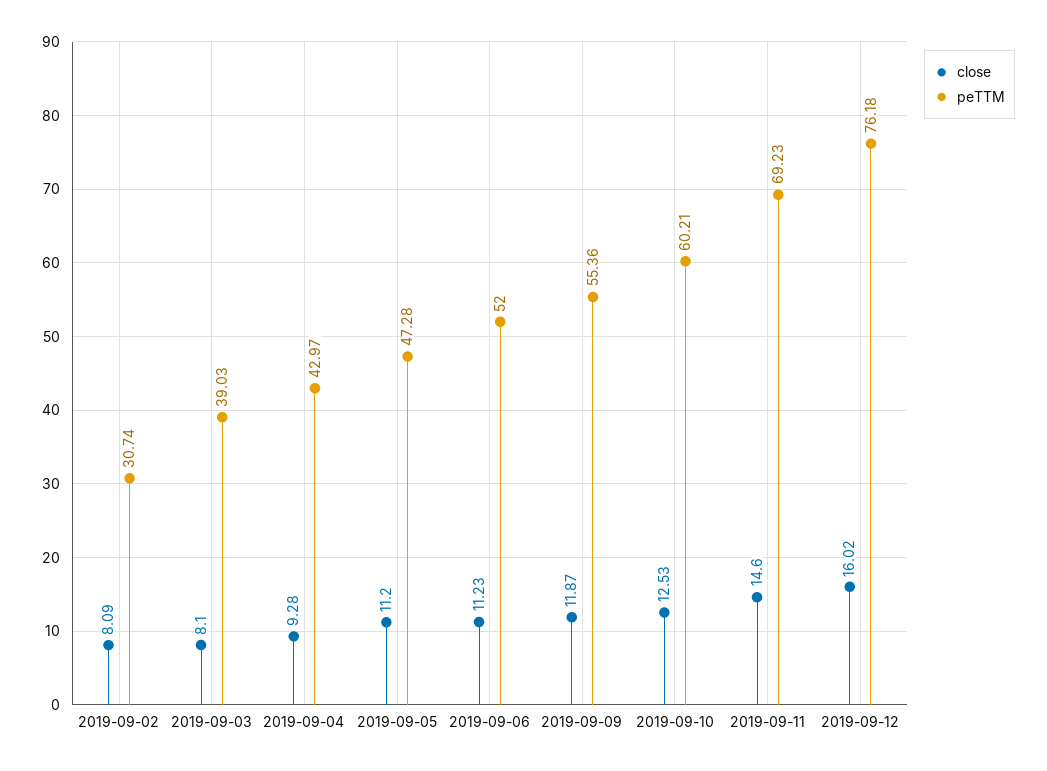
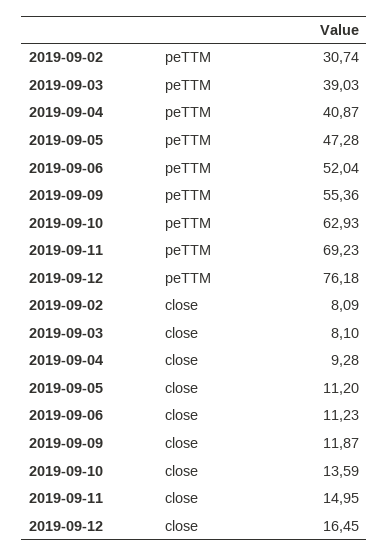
  {
    "close": {
      "2019-09-02": 8.09,
      "2019-09-03": 8.1,
      "2019-09-04": 9.28,
      "2019-09-05": 11.2,
      "2019-09-06": 11.23,
      "2019-09-09": 11.87,
-     "2019-09-10": 12.53,
+     "2019-09-10": 13.59,
-     "2019-09-11": 14.6,
+     "2019-09-11": 14.95,
-     "2019-09-12": 16.02
+     "2019-09-12": 16.45
    },
    "peTTM": {
      "2019-09-02": 30.74,
      "2019-09-03": 39.03,
-     "2019-09-04": 42.97,
+     "2019-09-04": 40.87,
      "2019-09-05": 47.28,
-     "2019-09-06": 52,
+     "2019-09-06": 52.04,
      "2019-09-09": 55.36,
-     "2019-09-10": 60.21,
+     "2019-09-10": 62.93,
      "2019-09-11": 69.23,
      "2019-09-12": 76.18
    }
  }

